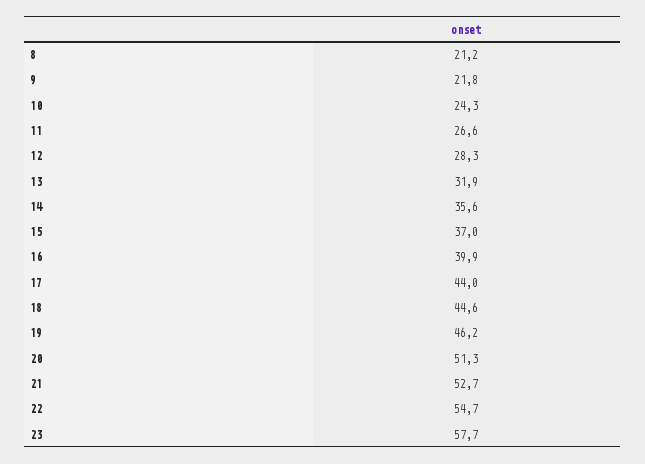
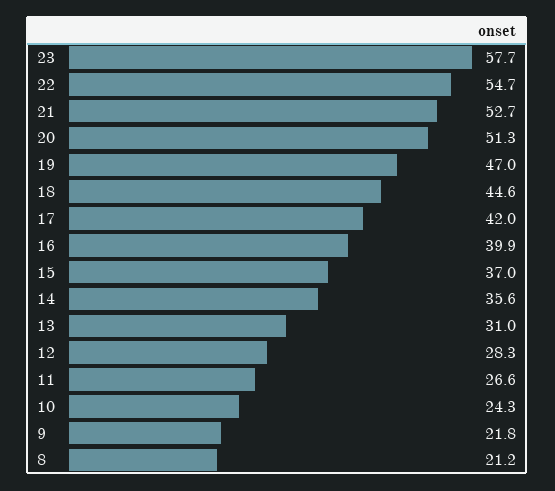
  {
    "8": 21.2,
    "9": 21.8,
    "10": 24.3,
    "11": 26.6,
    "12": 28.3,
-   "13": 31.9,
+   "13": 31,
    "14": 35.6,
    "15": 37,
    "16": 39.9,
-   "17": 44,
+   "17": 42,
    "18": 44.6,
-   "19": 46.2,
+   "19": 47,
    "20": 51.3,
    "21": 52.7,
    "22": 54.7,
    "23": 57.7
  }

